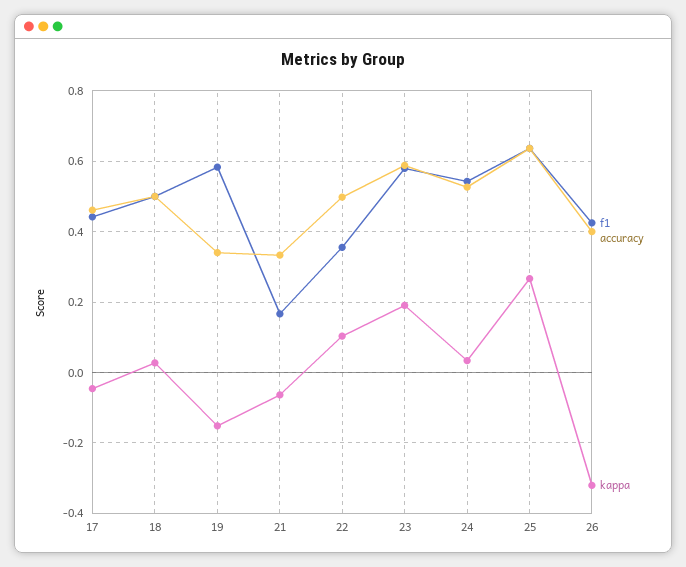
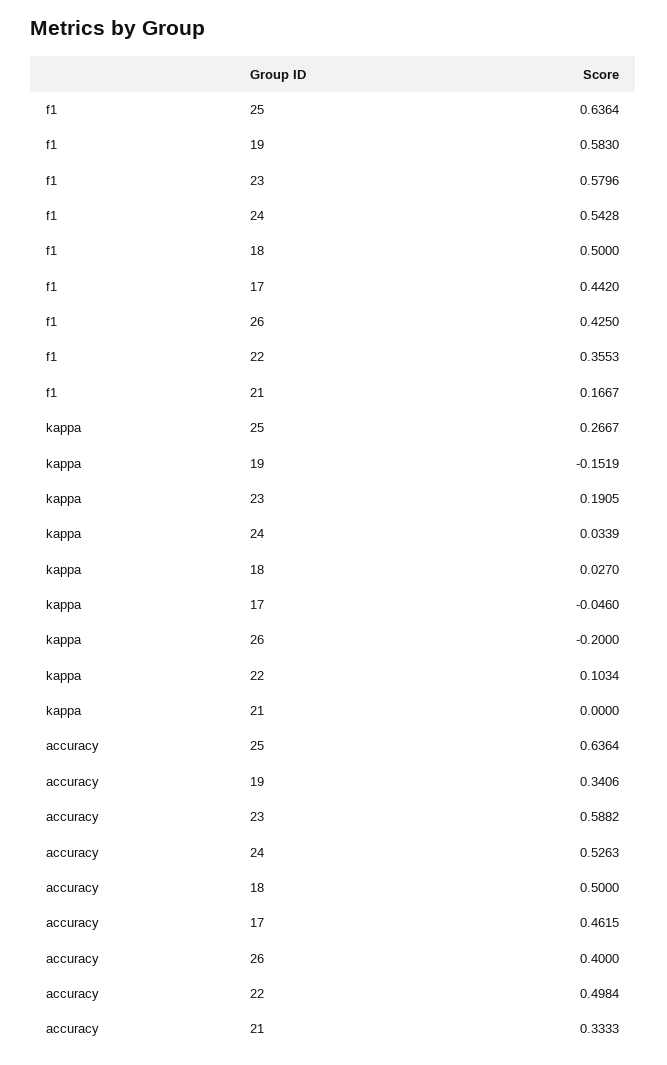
  {
    "f1": {
      "17": 0.442,
      "18": 0.5,
      "19": 0.583,
      "21": 0.1667,
      "22": 0.3553,
      "23": 0.5796,
      "24": 0.5428,
      "25": 0.6364,
      "26": 0.425
    },
    "accuracy": {
      "17": 0.4615,
      "18": 0.5,
      "19": 0.3406,
      "21": 0.3333,
      "22": 0.4984,
      "23": 0.5882,
      "24": 0.5263,
      "25": 0.6364,
      "26": 0.4
    },
    "kappa": {
      "17": -0.046,
      "18": 0.027,
      "19": -0.1519,
-     "21": -0.06,
+     "21": 0,
      "22": 0.1034,
      "23": 0.1905,
      "24": 0.0339,
      "25": 0.2667,
-     "26": -0.32
+     "26": -0.2
    }
  }

